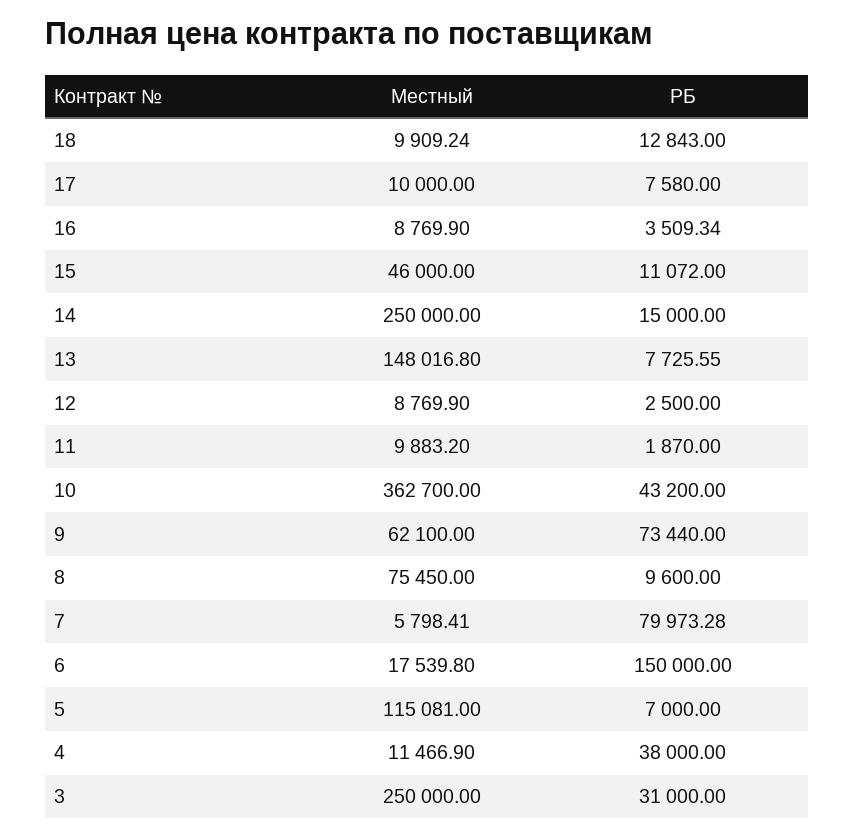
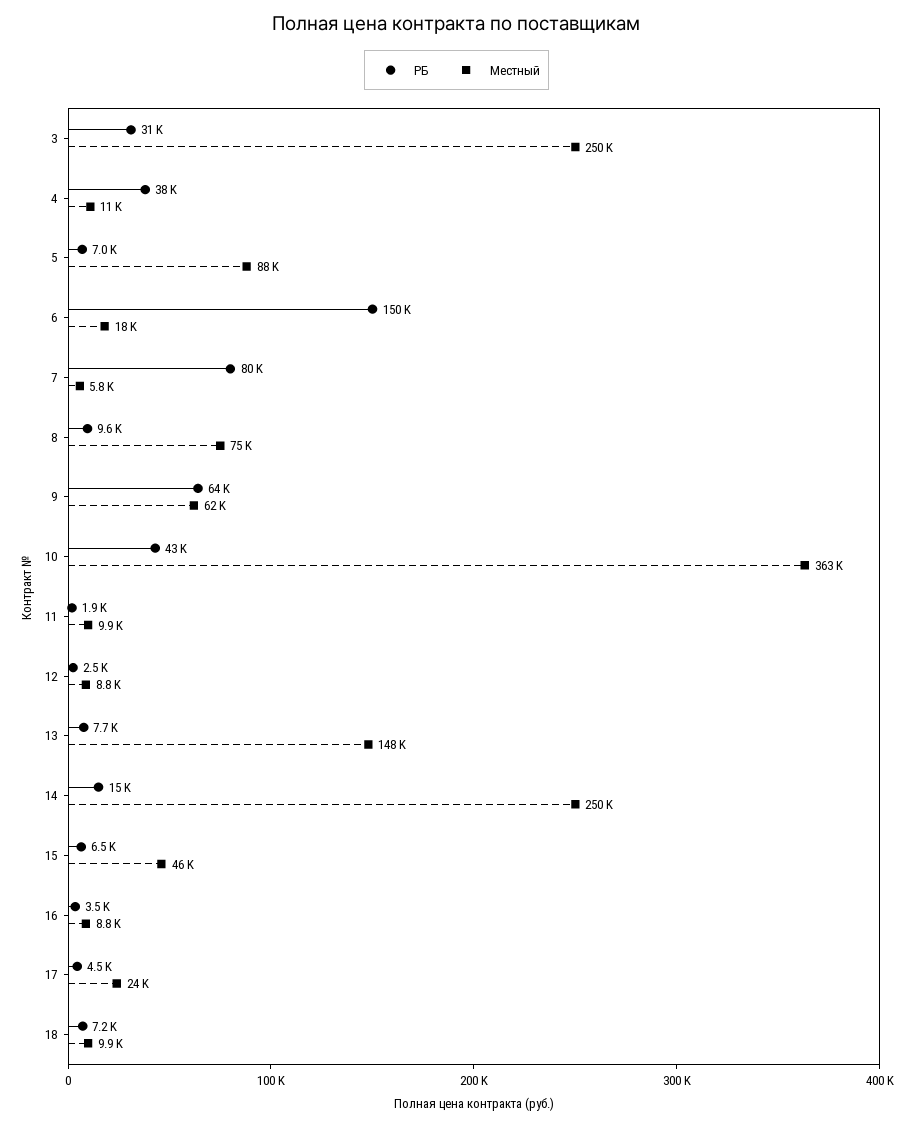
  {
    "Местный": {
      "18": 9909.24,
-     "17": 10000,
+     "17": 24000,
      "16": 8769.9,
      "15": 46000,
      "14": 250000,
      "13": 148016.8,
      "12": 8769.9,
      "11": 9883.2,
      "10": 362700,
      "9": 62100,
      "8": 75450,
      "7": 5798.41,
      "6": 17539.8,
-     "5": 115081,
+     "5": 88000,
      "4": 11466.9,
      "3": 250000
    },
    "РБ": {
-     "18": 12843,
+     "18": 7200,
-     "17": 7580,
+     "17": 4500,
      "16": 3509.34,
-     "15": 11072,
+     "15": 6500,
      "14": 15000,
      "13": 7725.55,
      "12": 2500,
      "11": 1870,
      "10": 43200,
-     "9": 73440,
+     "9": 64000,
      "8": 9600,
      "7": 79973.28,
      "6": 150000,
      "5": 7000,
      "4": 38000,
      "3": 31000
    }
  }

